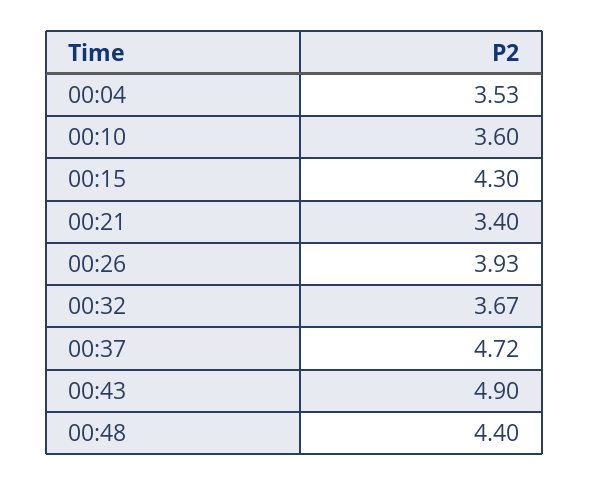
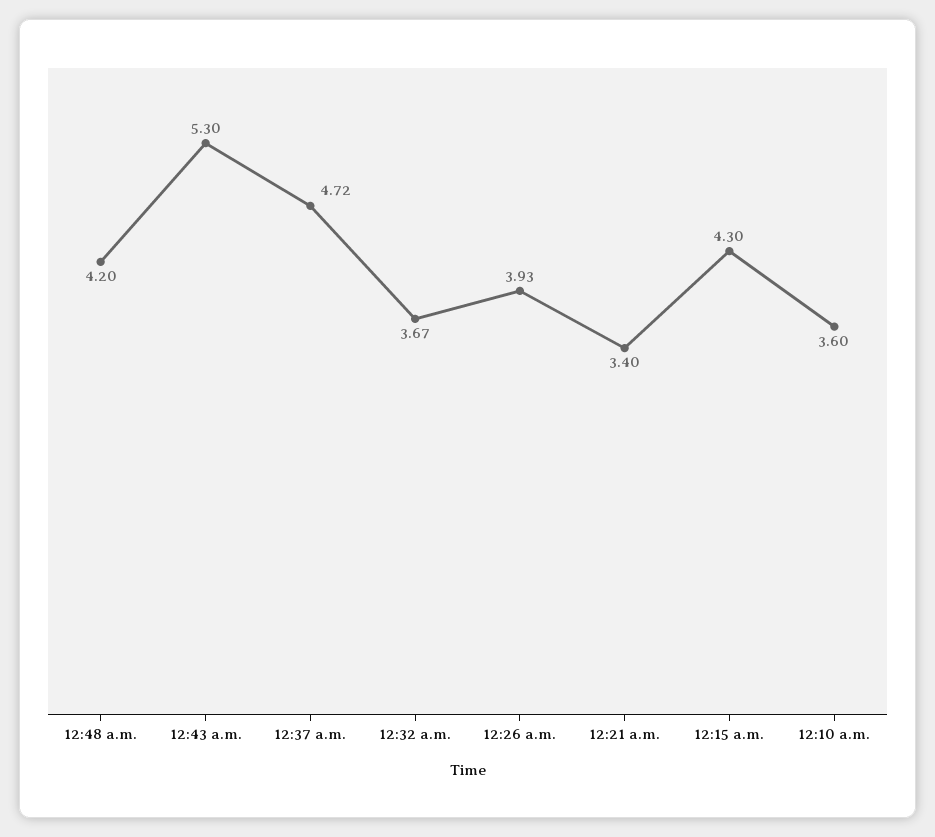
  {
-   "00:04": 3.53,
    "00:10": 3.6,
    "00:15": 4.3,
    "00:21": 3.4,
    "00:26": 3.93,
    "00:32": 3.67,
    "00:37": 4.72,
-   "00:43": 4.9,
+   "00:43": 5.3,
-   "00:48": 4.4
+   "00:48": 4.2
  }

